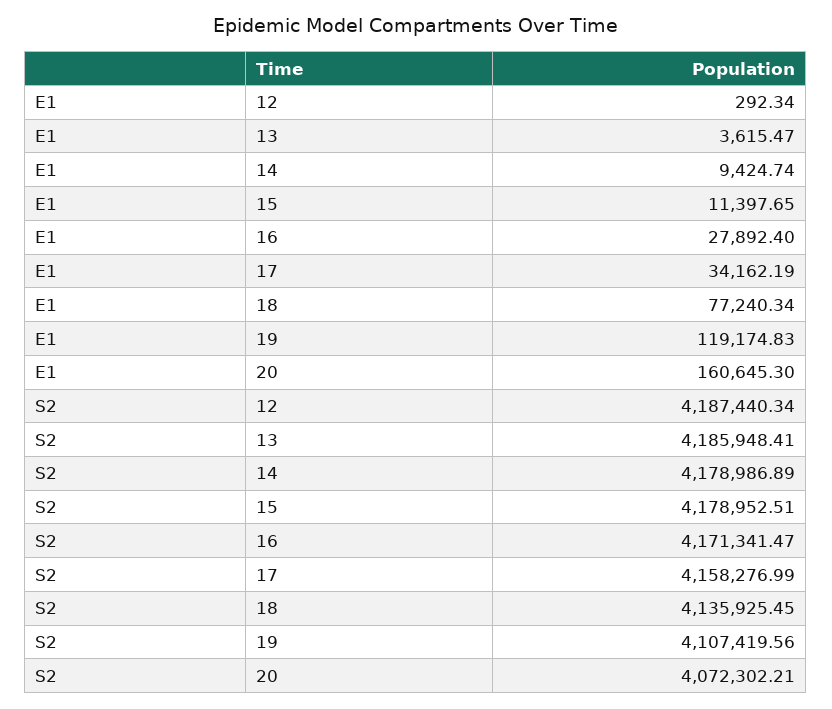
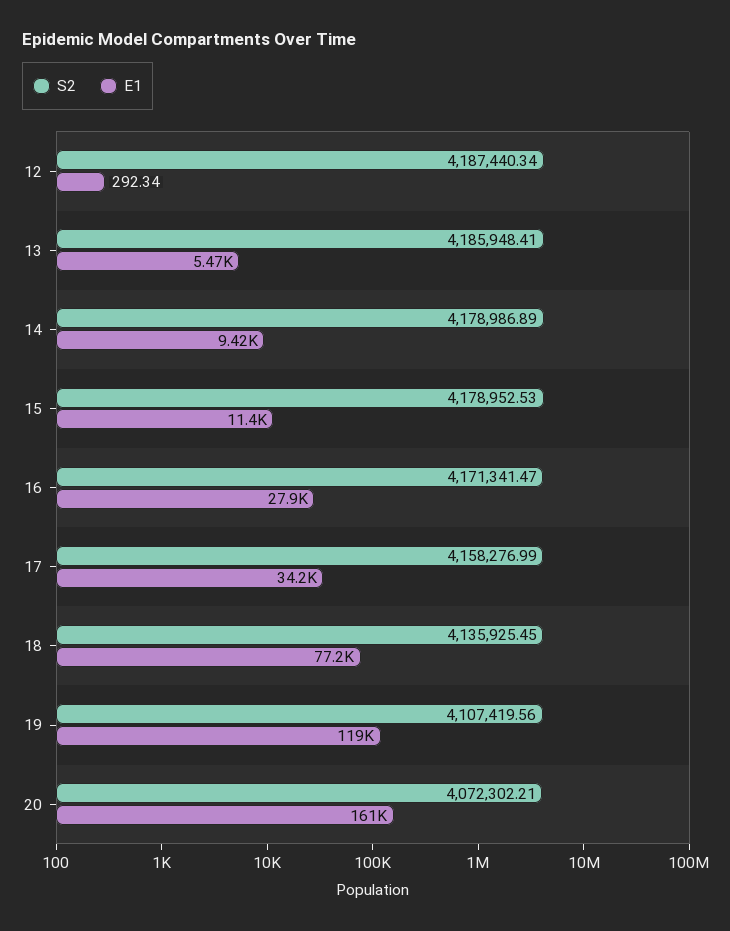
  {
    "E1": {
      "12": 292.34,
-     "13": 3615.47,
+     "13": 5470,
      "14": 9424.74,
      "15": 11397.65,
      "16": 27892.4,
      "17": 34162.19,
      "18": 77240.34,
      "19": 119174.83,
      "20": 160645.3
    },
    "S2": {
      "12": 4187440.34,
      "13": 4185948.41,
      "14": 4178986.89,
-     "15": 4178952.51,
+     "15": 4178952.53,
      "16": 4171341.47,
      "17": 4158276.99,
      "18": 4135925.45,
      "19": 4107419.56,
      "20": 4072302.21
    }
  }

